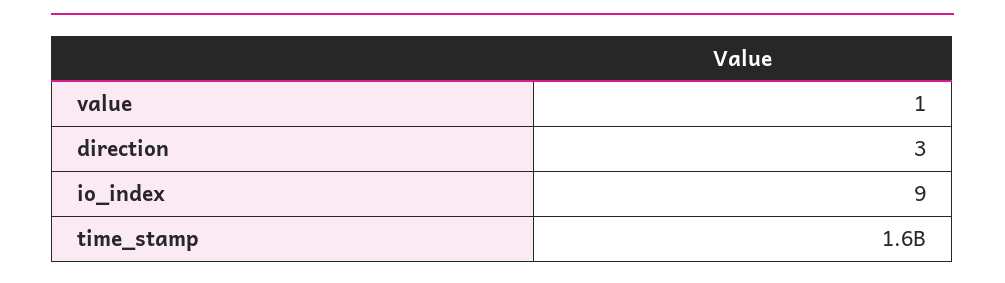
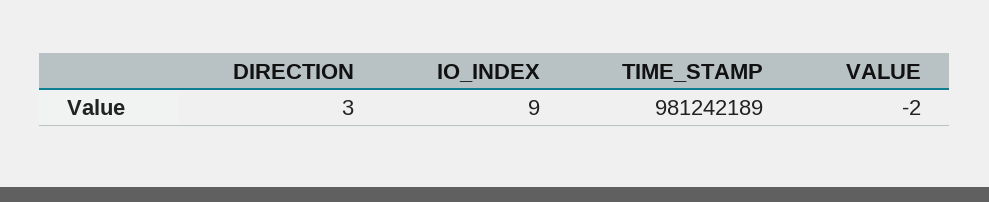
  {
-   "value": 1,
+   "value": -2,
    "direction": 3,
    "io_index": 9,
-   "time_stamp": 1600000000
+   "time_stamp": 981242189
  }

